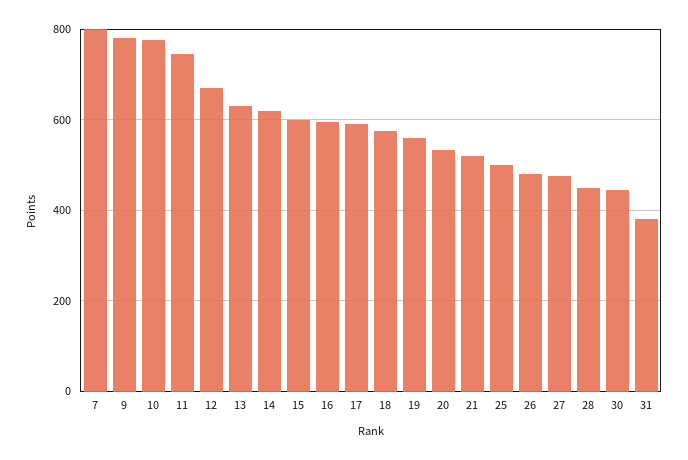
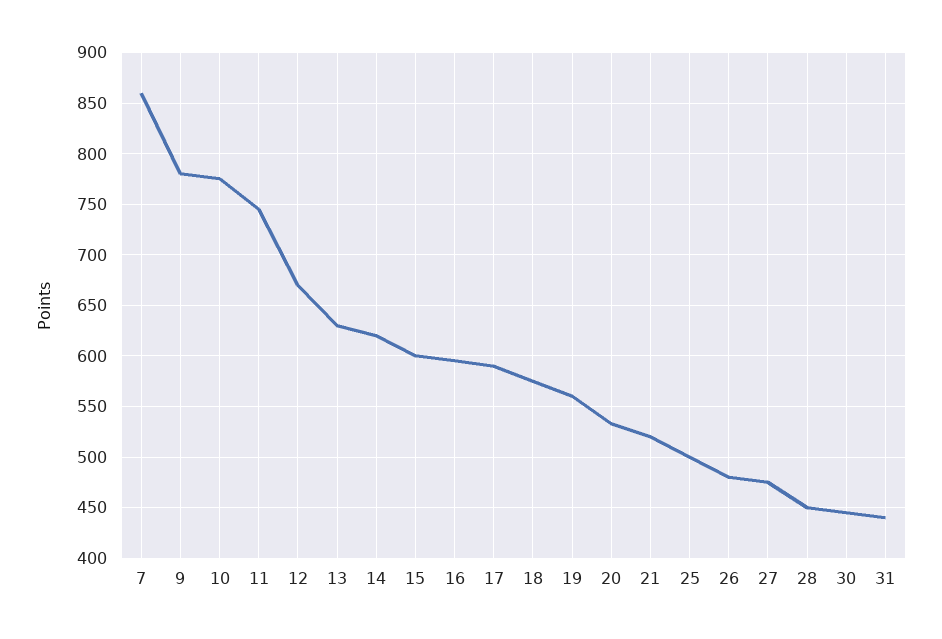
  {
-   "7": 800,
+   "7": 860,
    "9": 780,
    "10": 780,
    "11": 750,
    "12": 670,
    "13": 630,
    "14": 620,
    "15": 600,
    "16": 600,
    "17": 590,
    "18": 580,
    "19": 560,
    "20": 530,
    "21": 520,
    "25": 500,
    "26": 480,
    "27": 480,
    "28": 450,
    "30": 450,
-   "31": 380
+   "31": 440
  }

